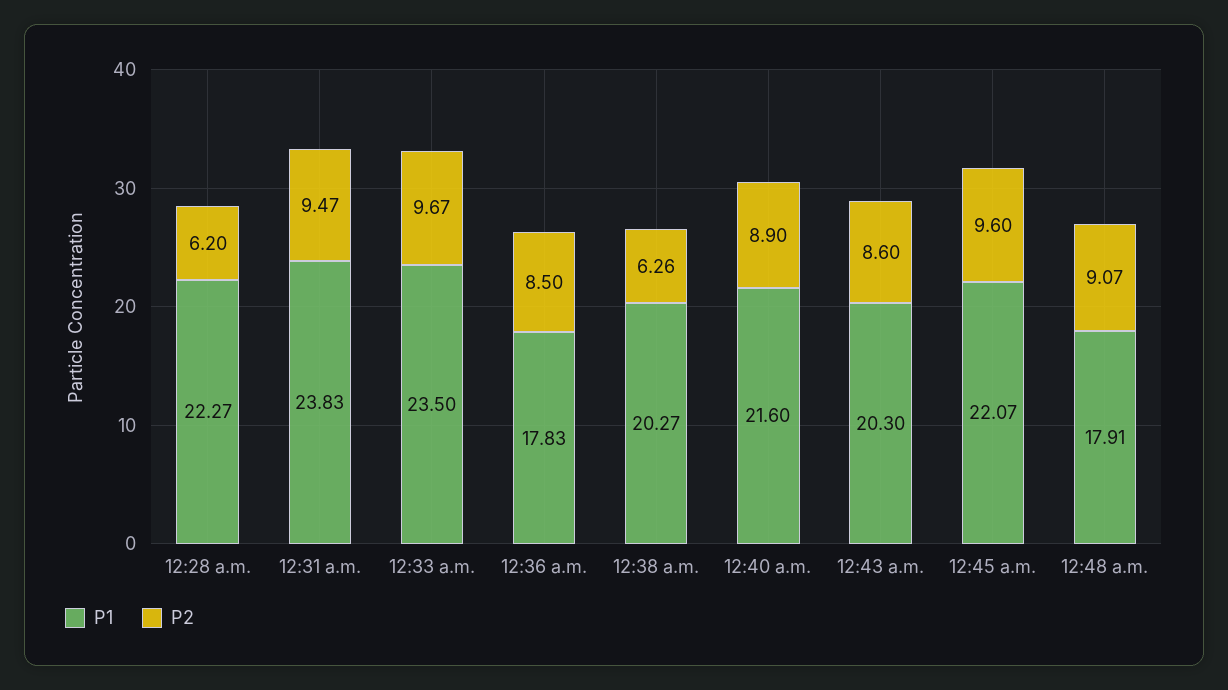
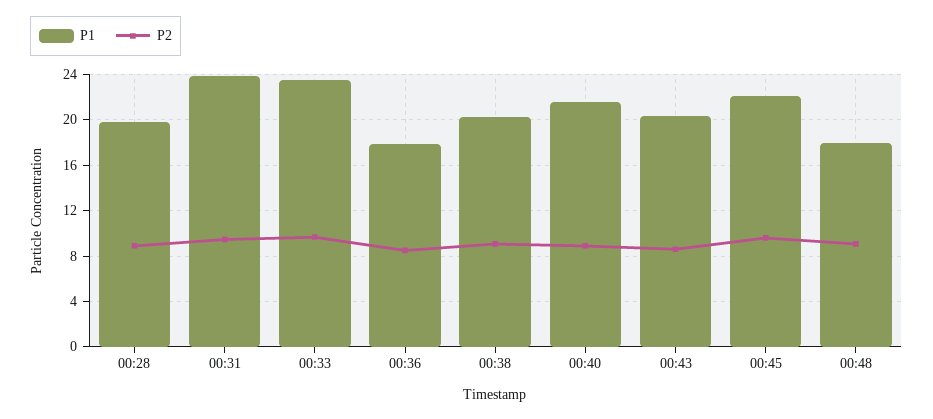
  {
    "P1": {
-     "12:28 a.m.": 22.27,
+     "12:28 a.m.": 20,
      "12:31 a.m.": 23.83,
      "12:33 a.m.": 23.5,
      "12:36 a.m.": 17.83,
      "12:38 a.m.": 20.27,
      "12:40 a.m.": 21.6,
      "12:43 a.m.": 20.3,
      "12:45 a.m.": 22.07,
      "12:48 a.m.": 17.91
    },
    "P2": {
-     "12:28 a.m.": 6.2,
+     "12:28 a.m.": 9,
      "12:31 a.m.": 9.47,
      "12:33 a.m.": 9.67,
      "12:36 a.m.": 8.5,
-     "12:38 a.m.": 6.26,
+     "12:38 a.m.": 9,
      "12:40 a.m.": 8.9,
      "12:43 a.m.": 8.6,
      "12:45 a.m.": 9.6,
      "12:48 a.m.": 9.07
    }
  }

